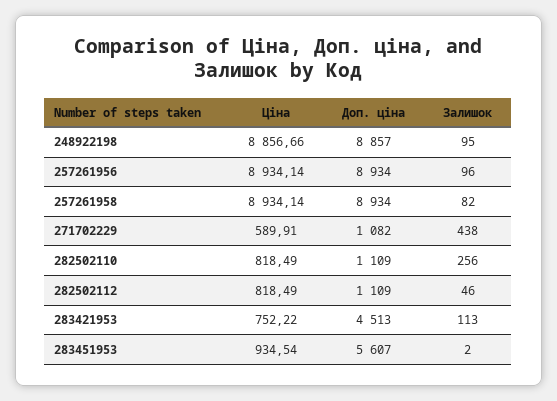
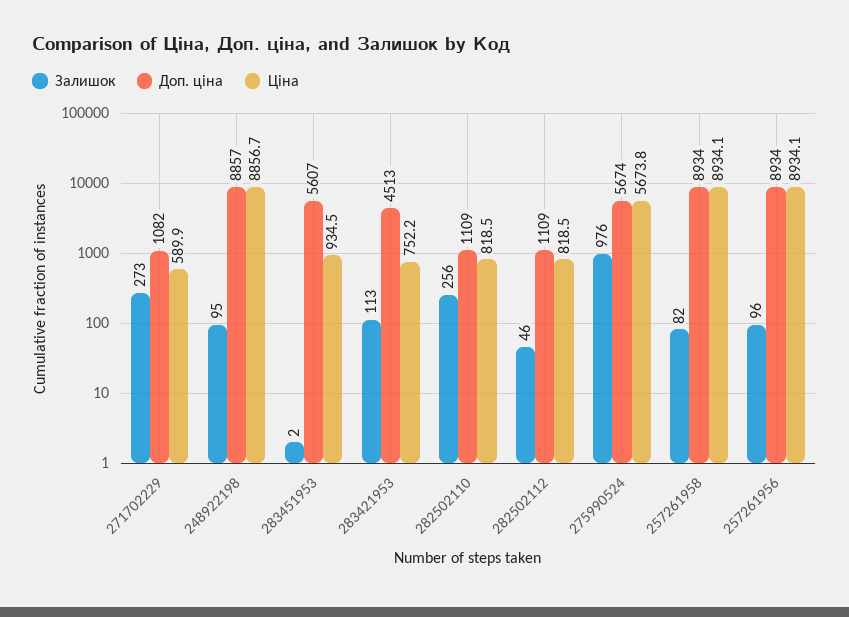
  {
    "Ціна": {
      "248922198": 8856.66,
      "257261956": 8934.14,
      "257261958": 8934.14,
      "271702229": 589.91,
      "282502110": 818.49,
      "282502112": 818.49,
      "283421953": 752.22,
-     "283451953": 934.54
+     "283451953": 934.54,
+     "275990524": 5673.8
    },
    "Доп. ціна": {
      "248922198": 8857,
      "257261956": 8934,
      "257261958": 8934,
      "271702229": 1082,
      "282502110": 1109,
      "282502112": 1109,
      "283421953": 4513,
-     "283451953": 5607
+     "283451953": 5607,
+     "275990524": 5674
    },
    "Залишок": {
      "248922198": 95,
      "257261956": 96,
      "257261958": 82,
-     "271702229": 438,
+     "271702229": 273,
      "282502110": 256,
      "282502112": 46,
      "283421953": 113,
-     "283451953": 2
+     "283451953": 2,
+     "275990524": 976
    }
  }

